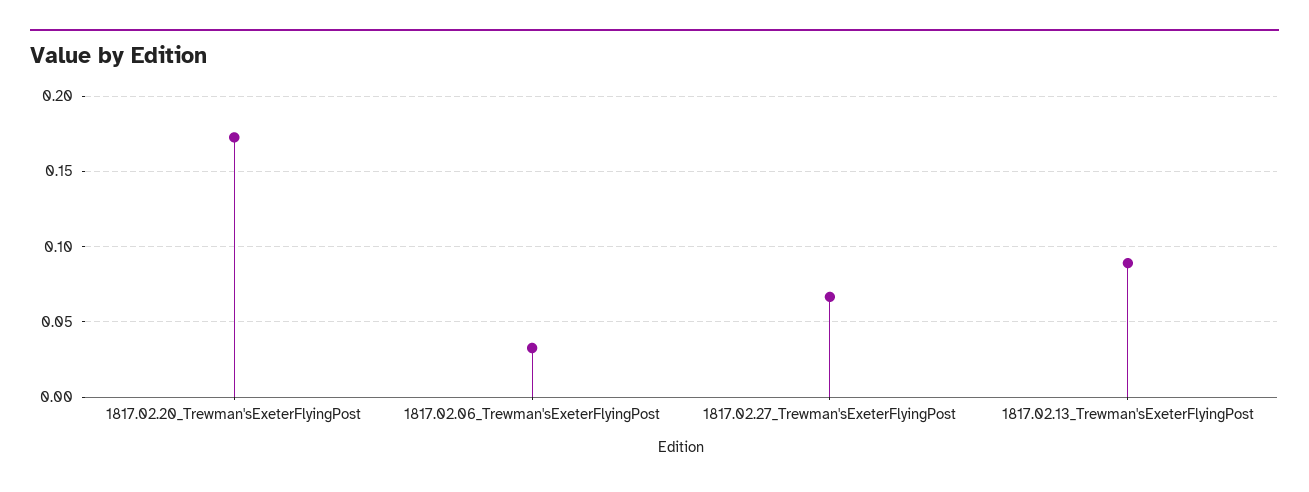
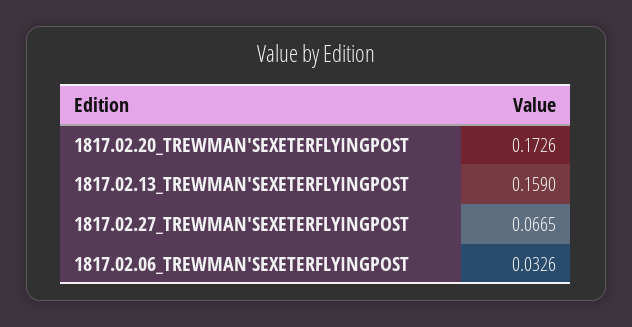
  {
    "1817.02.20_Trewman'sExeterFlyingPost": 0.1726,
    "1817.02.06_Trewman'sExeterFlyingPost": 0.0326,
    "1817.02.27_Trewman'sExeterFlyingPost": 0.0665,
-   "1817.02.13_Trewman'sExeterFlyingPost": 0.09
+   "1817.02.13_Trewman'sExeterFlyingPost": 0.159
  }

